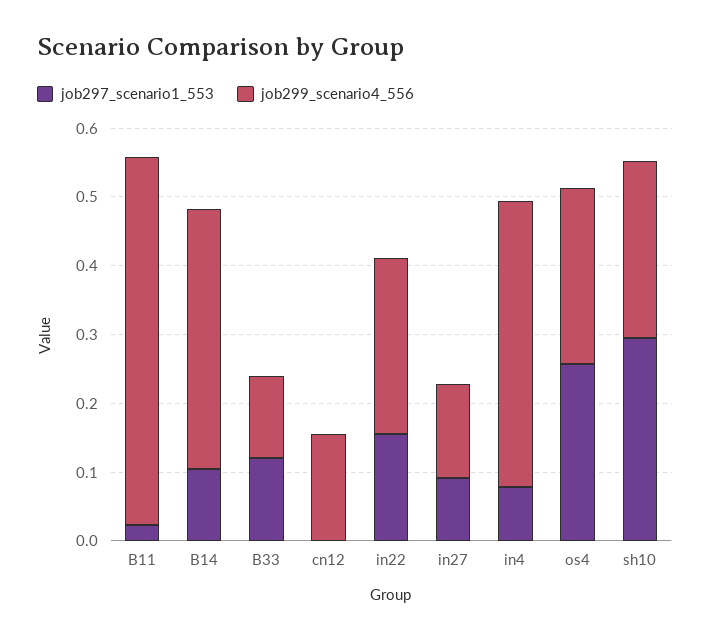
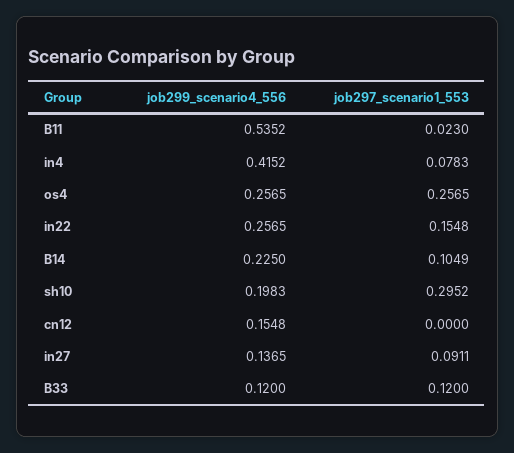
  {
    "job297_scenario1_553": {
      "B11": 0.023,
      "B14": 0.1049,
      "B33": 0.12,
      "cn12": 0,
      "in22": 0.1548,
      "in27": 0.0911,
      "in4": 0.0783,
      "os4": 0.2565,
      "sh10": 0.2952
    },
    "job299_scenario4_556": {
      "B11": 0.5352,
-     "B14": 0.38,
+     "B14": 0.225,
      "B33": 0.12,
      "cn12": 0.1548,
      "in22": 0.2565,
      "in27": 0.1365,
      "in4": 0.4152,
      "os4": 0.2565,
-     "sh10": 0.26
+     "sh10": 0.1983
    }
  }

